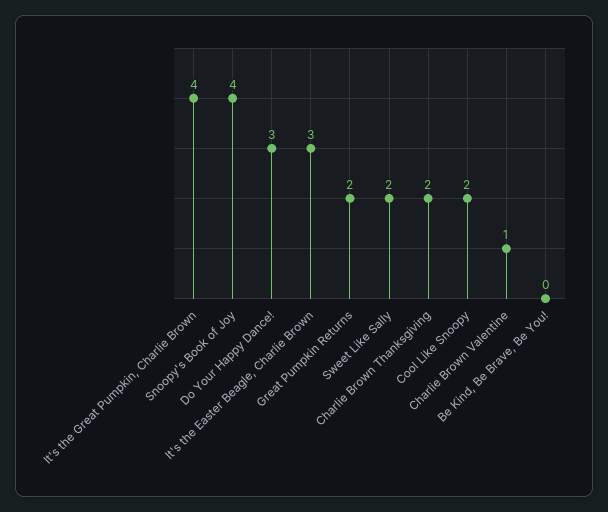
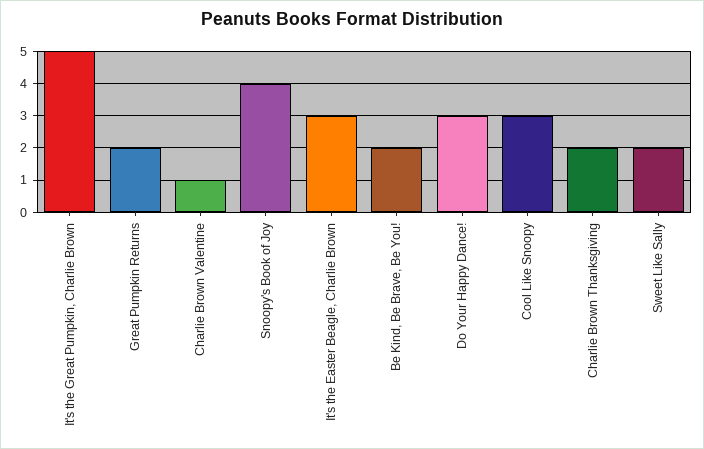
  {
-   "It's the Great Pumpkin, Charlie Brown": 4,
+   "It's the Great Pumpkin, Charlie Brown": 5,
    "Snoopy's Book of Joy": 4,
    "Do Your Happy Dance!": 3,
    "It's the Easter Beagle, Charlie Brown": 3,
    "Great Pumpkin Returns": 2,
    "Sweet Like Sally": 2,
    "Charlie Brown Thanksgiving": 2,
-   "Cool Like Snoopy": 2,
+   "Cool Like Snoopy": 3,
    "Charlie Brown Valentine": 1,
-   "Be Kind, Be Brave, Be You!": 0
+   "Be Kind, Be Brave, Be You!": 2
  }

